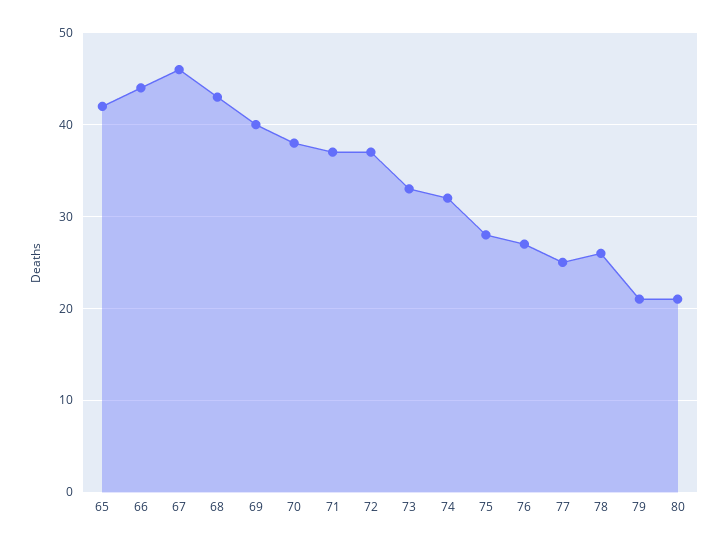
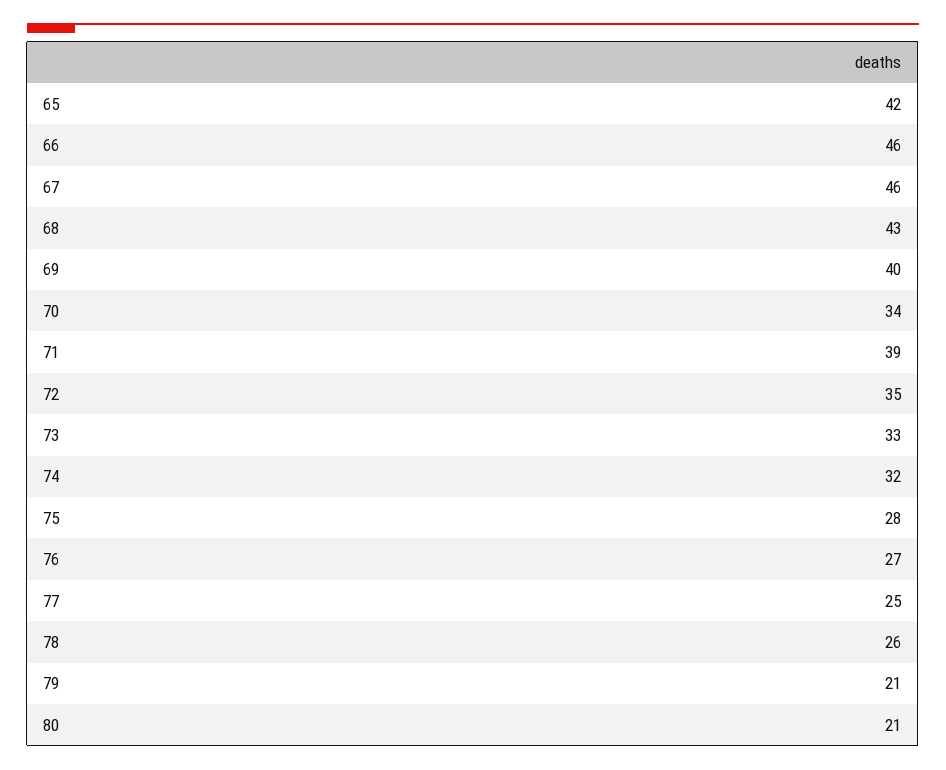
  {
    "65": 42,
-   "66": 44,
+   "66": 46,
    "67": 46,
    "68": 43,
    "69": 40,
-   "70": 38,
+   "70": 34,
-   "71": 37,
+   "71": 39,
-   "72": 37,
+   "72": 35,
    "73": 33,
    "74": 32,
    "75": 28,
    "76": 27,
    "77": 25,
    "78": 26,
    "79": 21,
    "80": 21
  }

